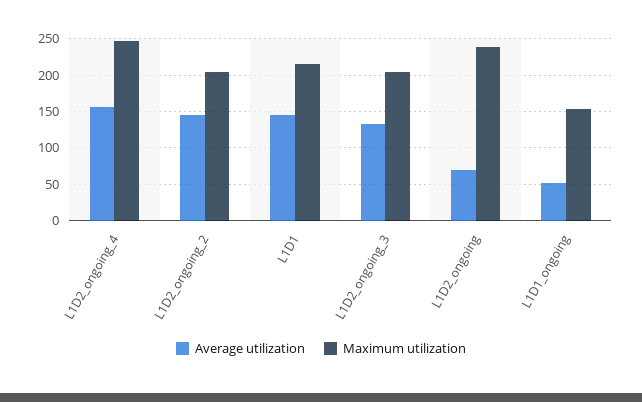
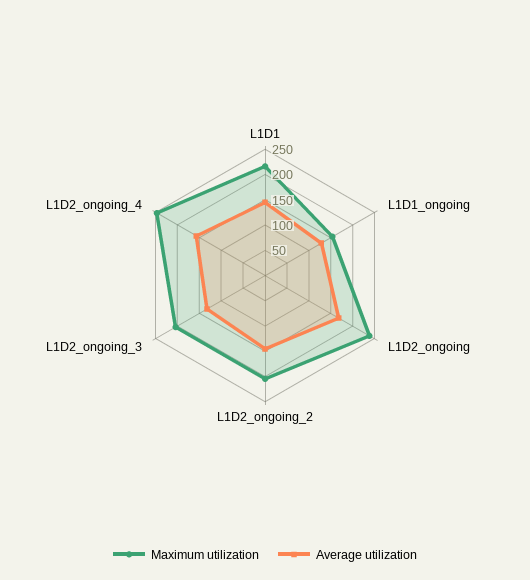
  {
    "Average utilization": {
      "L1D2_ongoing_4": 160,
      "L1D2_ongoing_2": 150,
      "L1D1": 140,
      "L1D2_ongoing_3": 130,
-     "L1D2_ongoing": 70,
+     "L1D2_ongoing": 175,
-     "L1D1_ongoing": 50
+     "L1D1_ongoing": 125
    },
    "Maximum utilization": {
      "L1D2_ongoing_4": 250,
      "L1D2_ongoing_2": 200,
      "L1D1": 220,
      "L1D2_ongoing_3": 200,
      "L1D2_ongoing": 240,
      "L1D1_ongoing": 150
    }
  }

